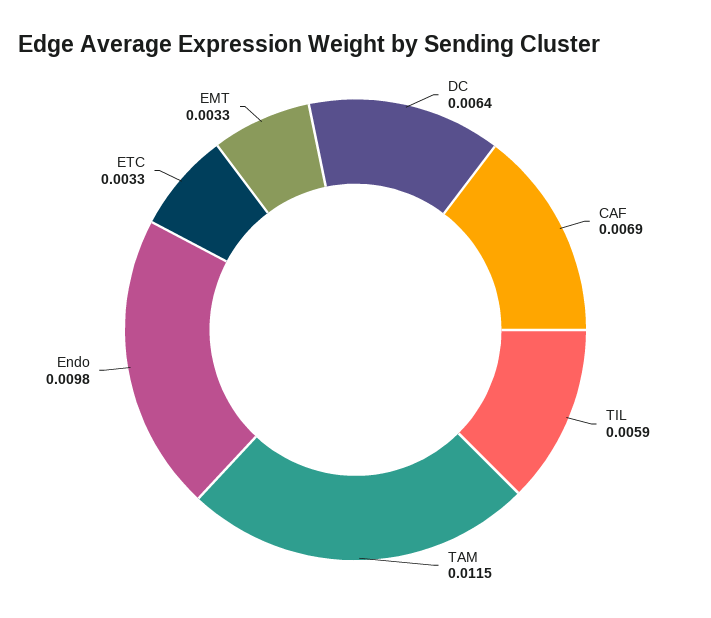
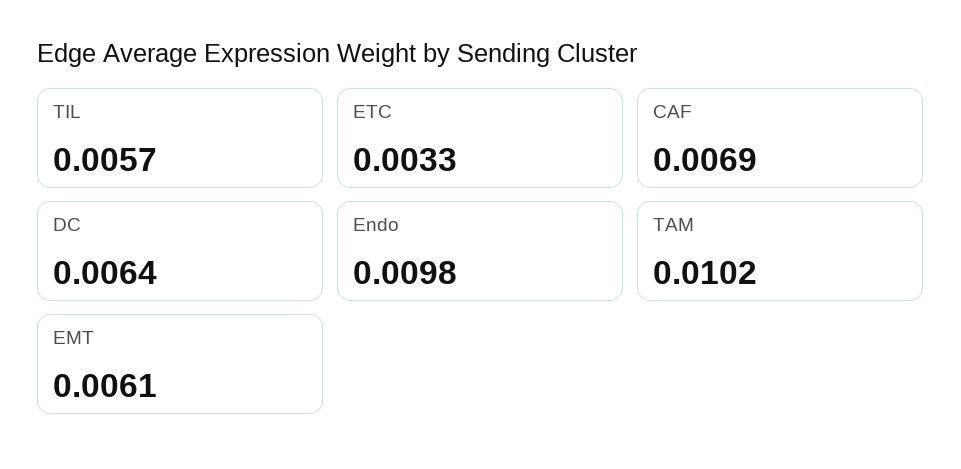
  {
    "DC": 0.0064,
    "CAF": 0.0069,
-   "TIL": 0.0059,
+   "TIL": 0.0057,
-   "TAM": 0.0115,
+   "TAM": 0.0102,
    "Endo": 0.0098,
    "ETC": 0.0033,
-   "EMT": 0.0033
+   "EMT": 0.0061
  }

